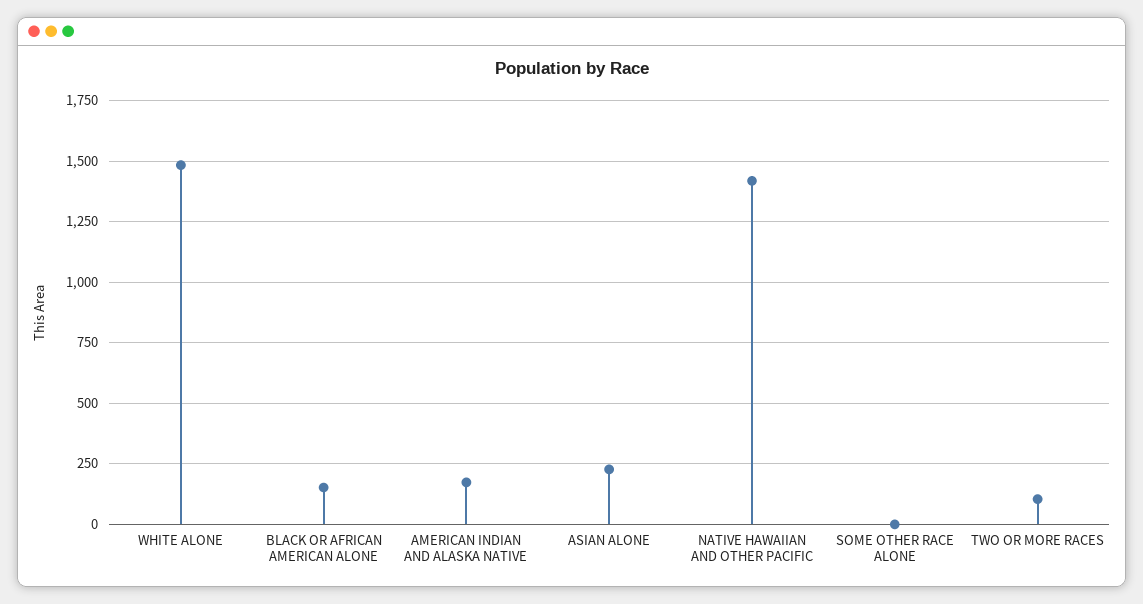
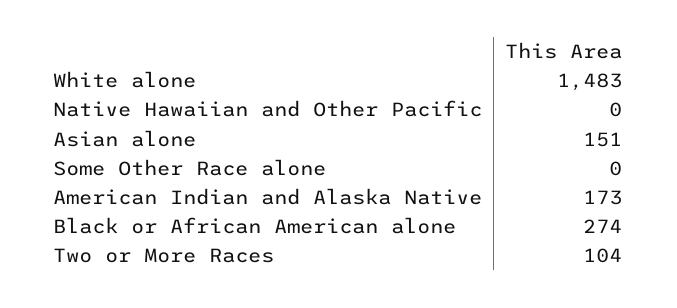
  {
    "WHITE ALONE": 1483,
-   "BLACK OR AFRICAN AMERICAN ALONE": 150,
+   "BLACK OR AFRICAN AMERICAN ALONE": 274,
    "AMERICAN INDIAN AND ALASKA NATIVE": 173,
-   "ASIAN ALONE": 225,
+   "ASIAN ALONE": 151,
-   "NATIVE HAWAIIAN AND OTHER PACIFIC": 1425,
+   "NATIVE HAWAIIAN AND OTHER PACIFIC": 0,
    "SOME OTHER RACE ALONE": 0,
    "TWO OR MORE RACES": 104
  }

